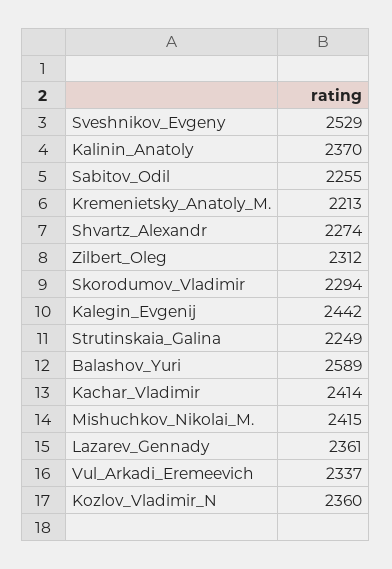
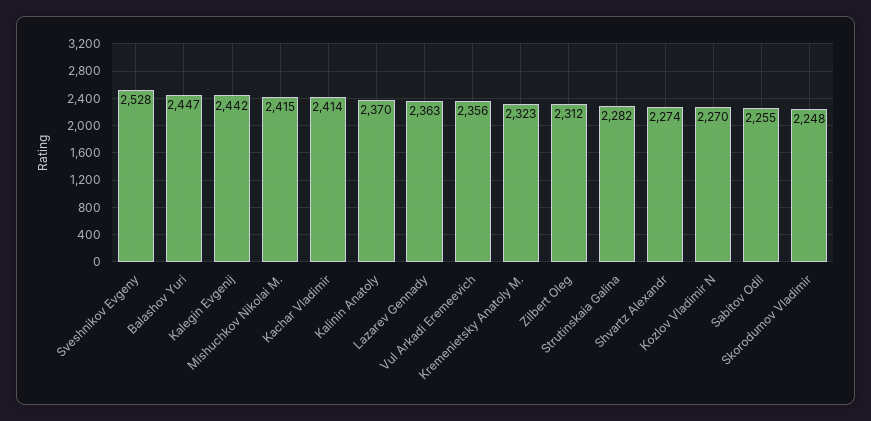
  {
-   "Sveshnikov_Evgeny": 2529,
+   "Sveshnikov_Evgeny": 2528,
    "Kalinin_Anatoly": 2370,
    "Sabitov_Odil": 2255,
-   "Kremenietsky_Anatoly_M.": 2213,
+   "Kremenietsky_Anatoly_M.": 2323,
    "Shvartz_Alexandr": 2274,
    "Zilbert_Oleg": 2312,
-   "Skorodumov_Vladimir": 2294,
+   "Skorodumov_Vladimir": 2248,
    "Kalegin_Evgenij": 2442,
-   "Strutinskaia_Galina": 2249,
+   "Strutinskaia_Galina": 2282,
-   "Balashov_Yuri": 2589,
+   "Balashov_Yuri": 2447,
    "Kachar_Vladimir": 2414,
    "Mishuchkov_Nikolai_M.": 2415,
-   "Lazarev_Gennady": 2361,
+   "Lazarev_Gennady": 2363,
-   "Vul_Arkadi_Eremeevich": 2337,
+   "Vul_Arkadi_Eremeevich": 2356,
-   "Kozlov_Vladimir_N": 2360
+   "Kozlov_Vladimir_N": 2270
  }

